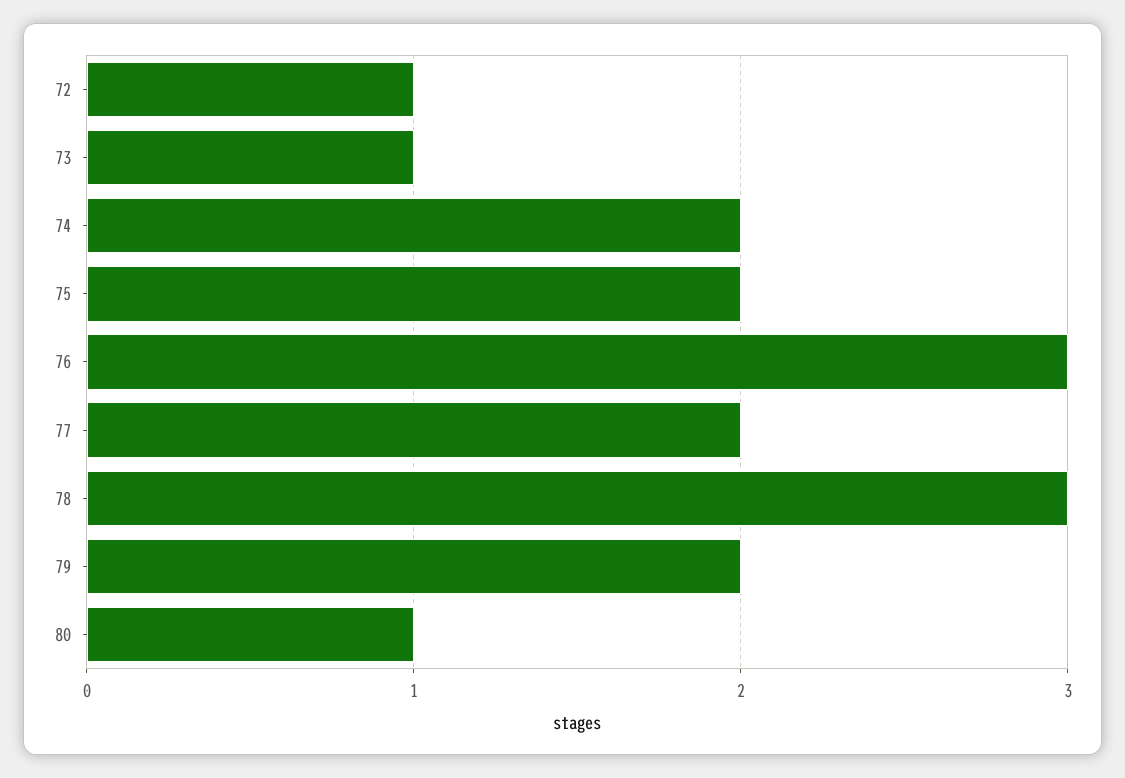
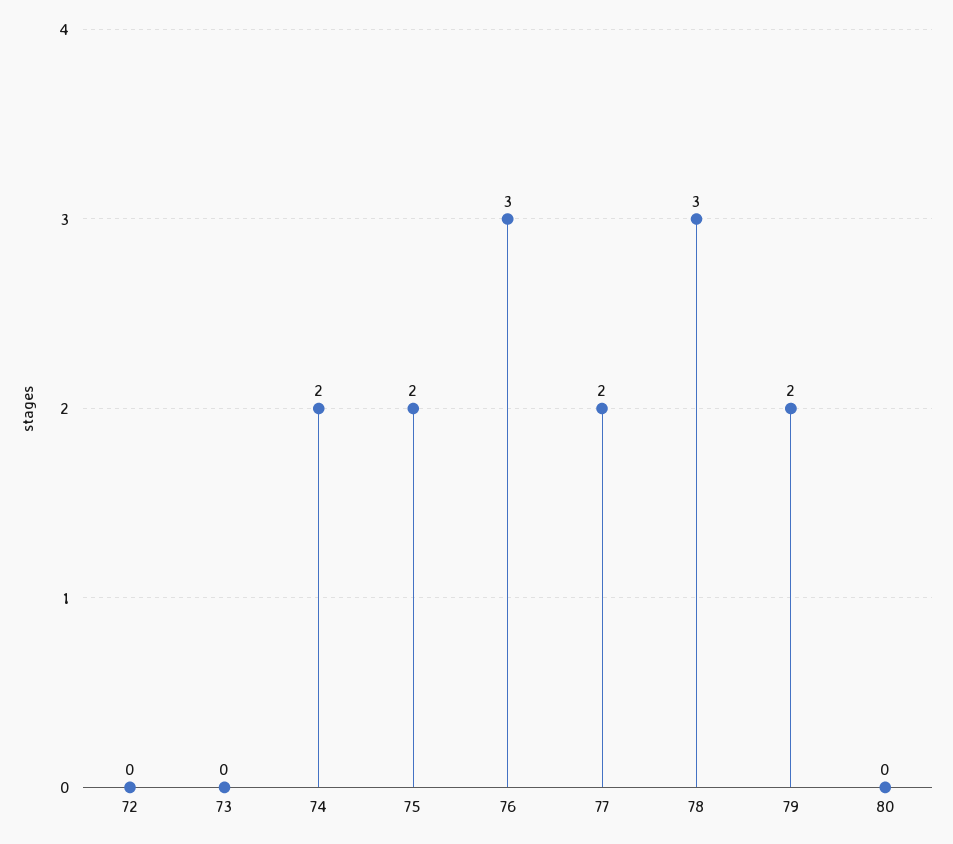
  {
-   "72": 1,
+   "72": 0,
-   "73": 1,
+   "73": 0,
    "74": 2,
    "75": 2,
    "76": 3,
    "77": 2,
    "78": 3,
    "79": 2,
-   "80": 1
+   "80": 0
  }

